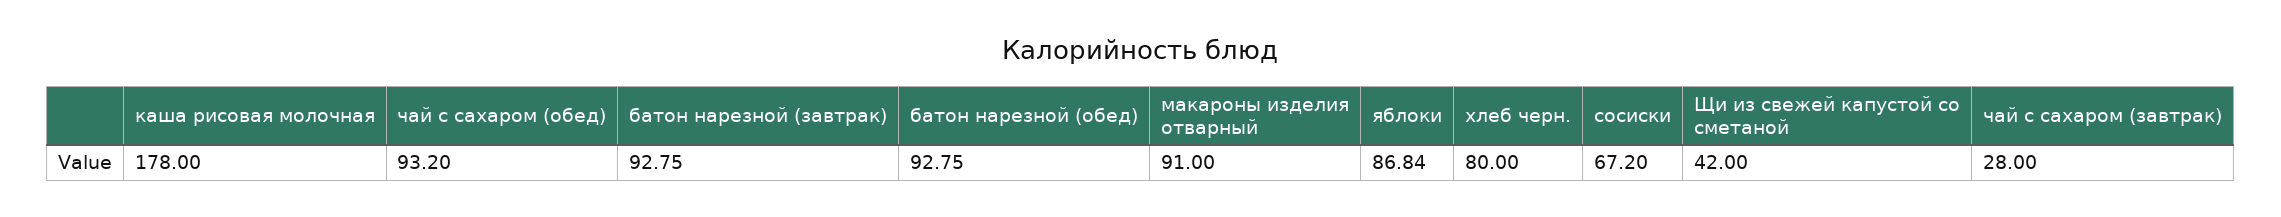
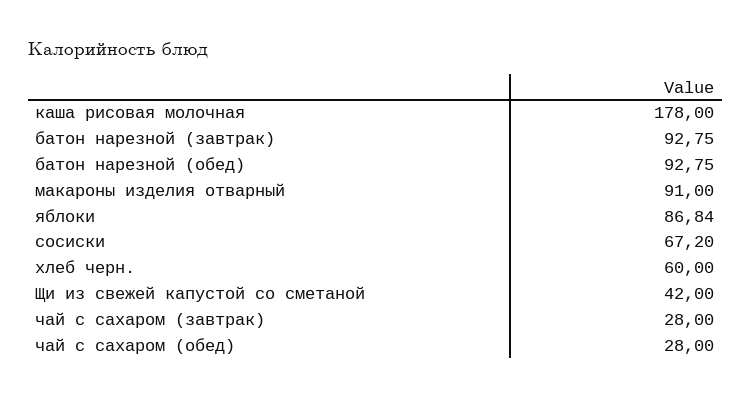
  {
    "каша рисовая молочная": 178,
-   "чай с сахаром (обед)": 93.2,
+   "чай с сахаром (обед)": 28,
    "батон нарезной (завтрак)": 92.75,
    "батон нарезной (обед)": 92.75,
    "макароны изделия отварный": 91,
    "яблоки": 86.84,
-   "хлеб черн.": 80,
+   "хлеб черн.": 60,
    "сосиски": 67.2,
    "Щи из свежей капустой со сметаной": 42,
    "чай с сахаром (завтрак)": 28
  }

